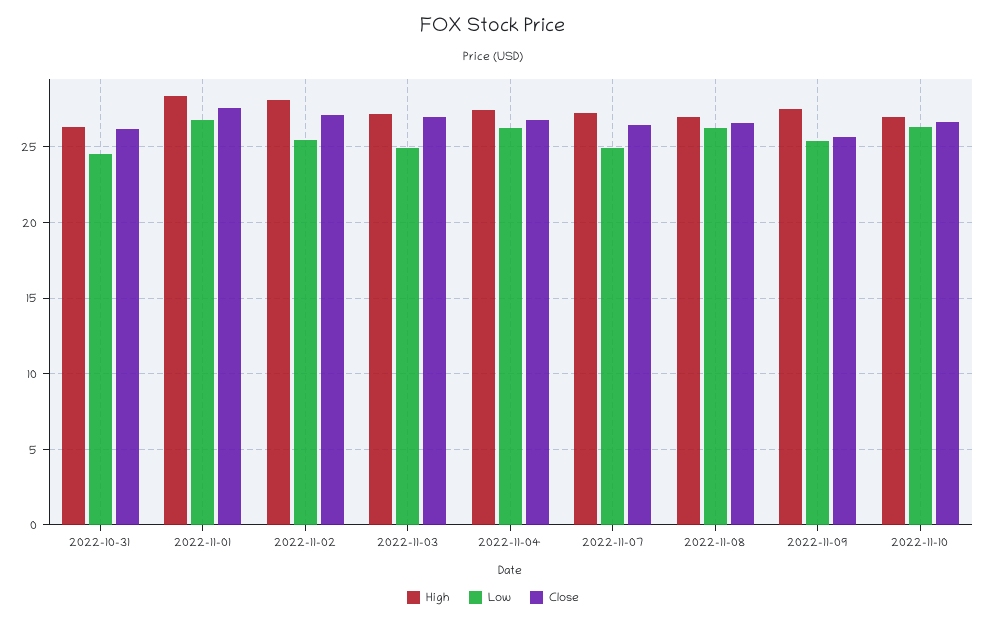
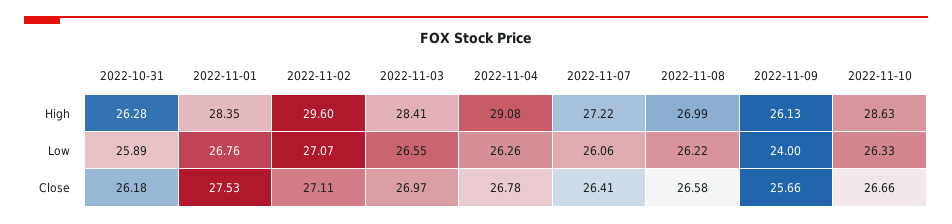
  {
    "High": {
      "2022-10-31": 26.28,
      "2022-11-01": 28.35,
-     "2022-11-02": 28,
+     "2022-11-02": 29.6,
-     "2022-11-03": 27,
+     "2022-11-03": 28.41,
-     "2022-11-04": 27.5,
+     "2022-11-04": 29.08,
      "2022-11-07": 27.22,
      "2022-11-08": 26.99,
-     "2022-11-09": 27.5,
+     "2022-11-09": 26.13,
-     "2022-11-10": 27
+     "2022-11-10": 28.63
    },
    "Low": {
-     "2022-10-31": 24.5,
+     "2022-10-31": 25.89,
      "2022-11-01": 26.76,
-     "2022-11-02": 25.5,
+     "2022-11-02": 27.07,
-     "2022-11-03": 25,
+     "2022-11-03": 26.55,
      "2022-11-04": 26.26,
-     "2022-11-07": 25,
+     "2022-11-07": 26.06,
      "2022-11-08": 26.22,
-     "2022-11-09": 25.5,
+     "2022-11-09": 24,
      "2022-11-10": 26.33
    },
    "Close": {
      "2022-10-31": 26.18,
      "2022-11-01": 27.53,
      "2022-11-02": 27.11,
      "2022-11-03": 26.97,
      "2022-11-04": 26.78,
      "2022-11-07": 26.41,
      "2022-11-08": 26.58,
      "2022-11-09": 25.66,
      "2022-11-10": 26.66
    }
  }

